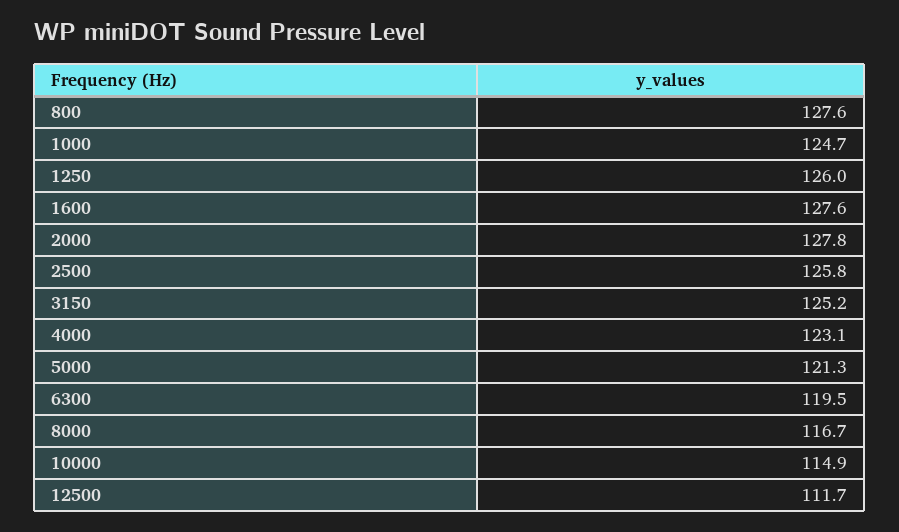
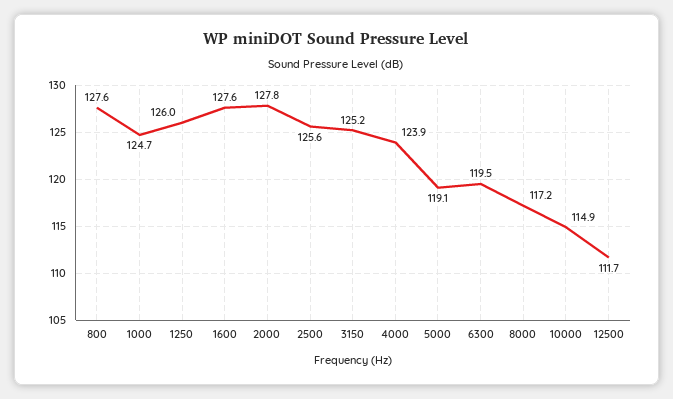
  {
    "800": 127.6,
    "1000": 124.7,
    "1250": 126,
    "1600": 127.6,
    "2000": 127.8,
-   "2500": 125.8,
+   "2500": 125.6,
    "3150": 125.2,
-   "4000": 123.1,
+   "4000": 123.9,
-   "5000": 121.3,
+   "5000": 119.1,
    "6300": 119.5,
-   "8000": 116.7,
+   "8000": 117.2,
    "10000": 114.9,
    "12500": 111.7
  }

